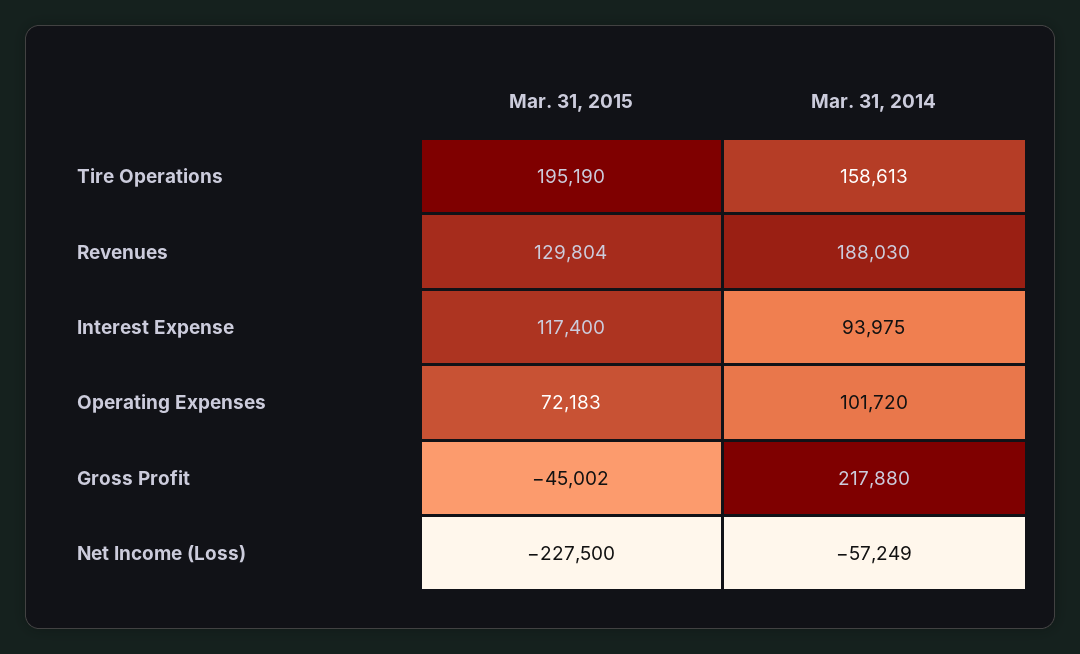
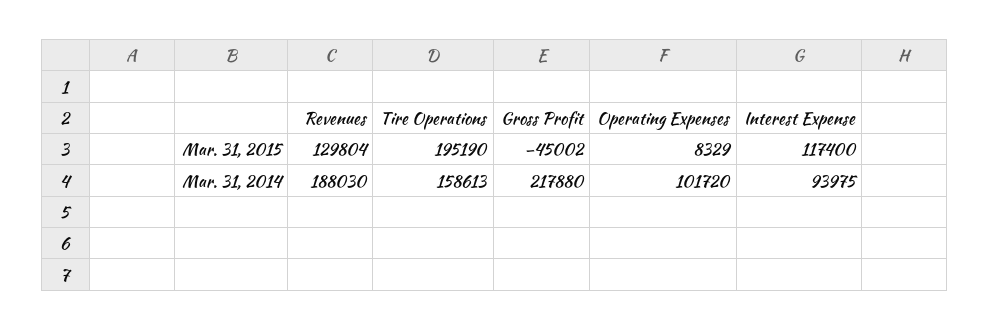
  {
    "Mar. 31, 2015": {
      "Tire Operations": 195190,
      "Revenues": 129804,
      "Interest Expense": 117400,
-     "Operating Expenses": 72183,
+     "Operating Expenses": 8329,
-     "Gross Profit": -45002,
+     "Gross Profit": -45002
-     "Net Income (Loss)": -227500
    },
    "Mar. 31, 2014": {
      "Tire Operations": 158613,
      "Revenues": 188030,
      "Interest Expense": 93975,
      "Operating Expenses": 101720,
-     "Gross Profit": 217880,
+     "Gross Profit": 217880
-     "Net Income (Loss)": -57249
    }
  }

